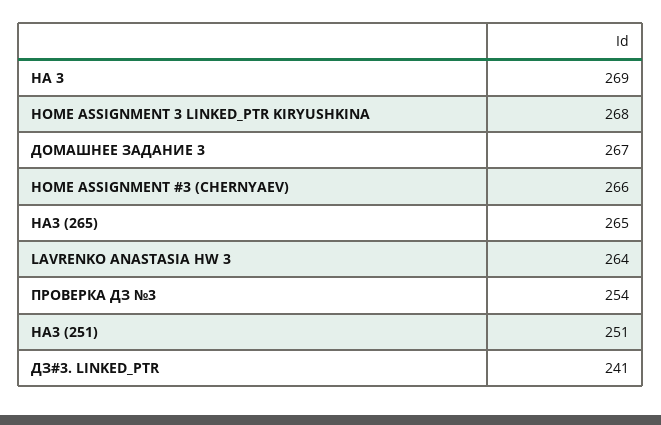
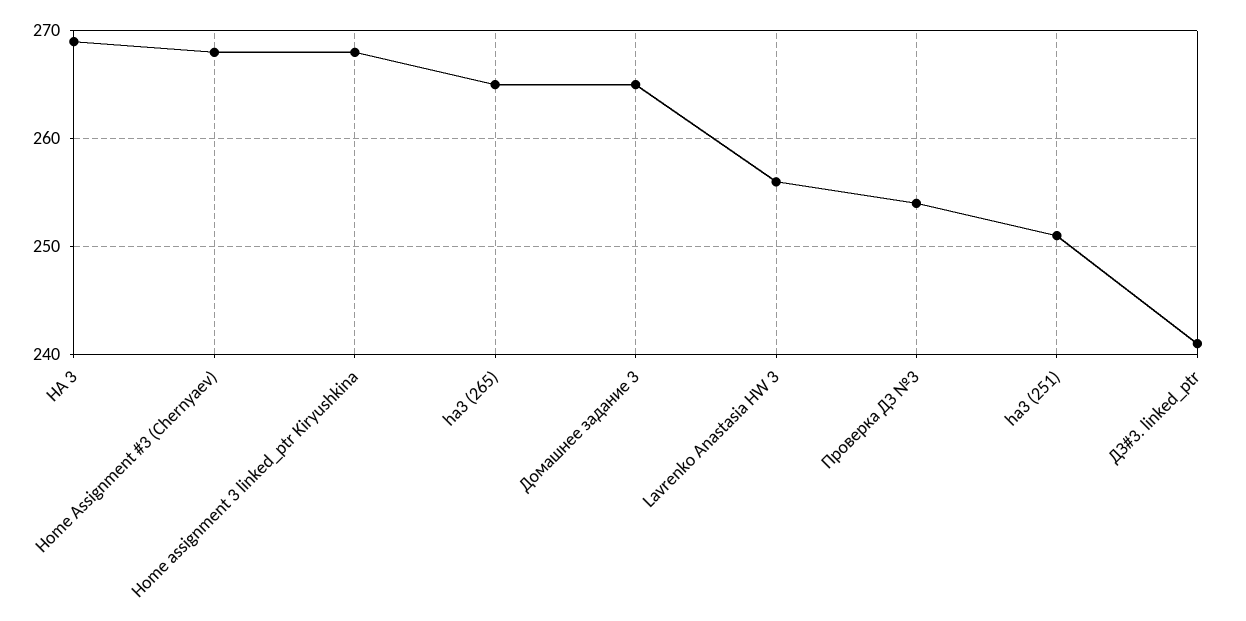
  {
    "HA 3": 269,
    "HOME ASSIGNMENT 3 LINKED_PTR KIRYUSHKINA": 268,
-   "ДОМАШНЕЕ ЗАДАНИЕ 3": 267,
+   "ДОМАШНЕЕ ЗАДАНИЕ 3": 265,
-   "HOME ASSIGNMENT #3 (CHERNYAEV)": 266,
+   "HOME ASSIGNMENT #3 (CHERNYAEV)": 268,
    "HA3 (265)": 265,
-   "LAVRENKO ANASTASIA HW 3": 264,
+   "LAVRENKO ANASTASIA HW 3": 256,
    "ПРОВЕРКА ДЗ №3": 254,
    "HA3 (251)": 251,
    "ДЗ#3. LINKED_PTR": 241
  }

